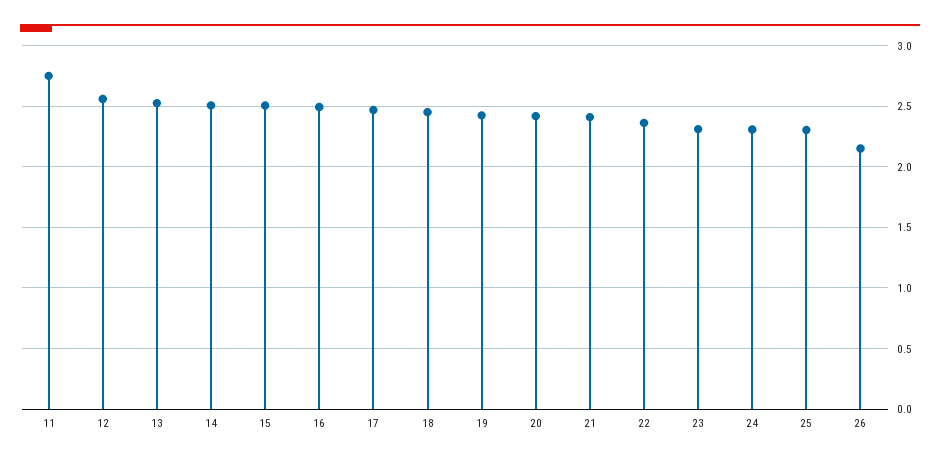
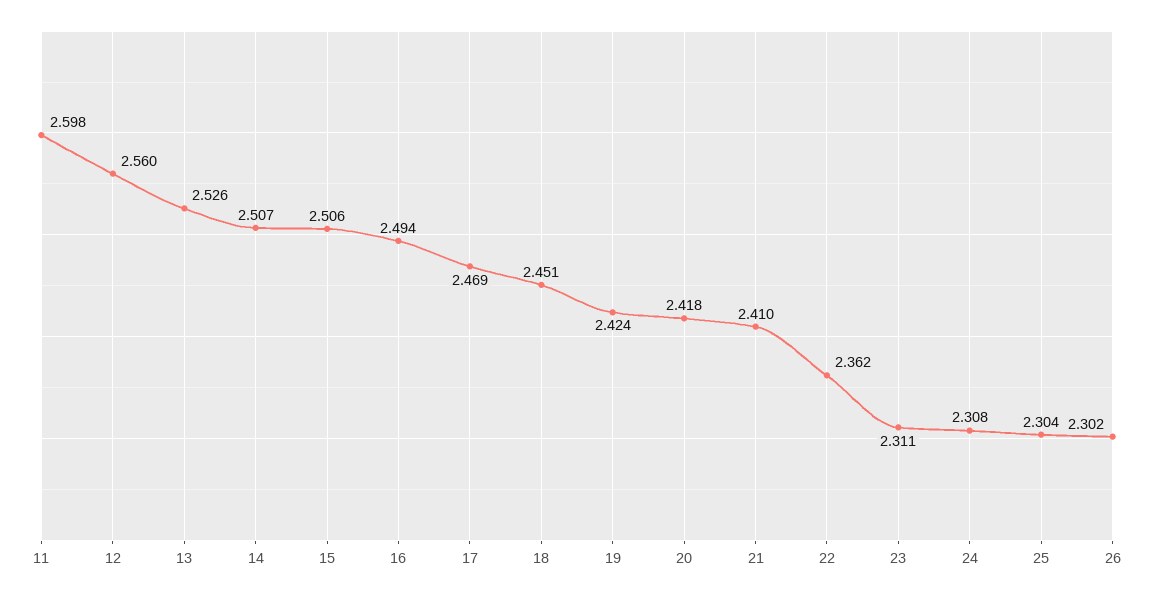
  {
-   "11": 2.75,
+   "11": 2.598,
    "12": 2.56,
    "13": 2.526,
    "14": 2.507,
    "15": 2.506,
    "16": 2.494,
    "17": 2.469,
    "18": 2.451,
    "19": 2.424,
    "20": 2.418,
    "21": 2.41,
    "22": 2.362,
    "23": 2.311,
    "24": 2.308,
    "25": 2.304,
-   "26": 2.15
+   "26": 2.302
  }

